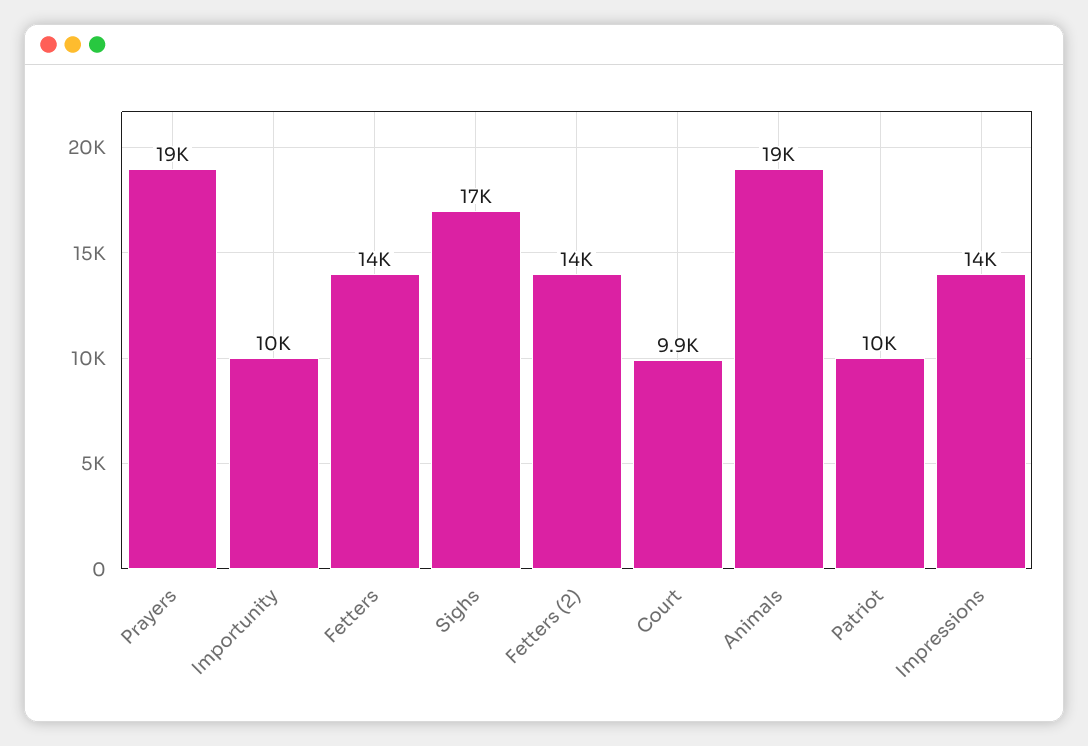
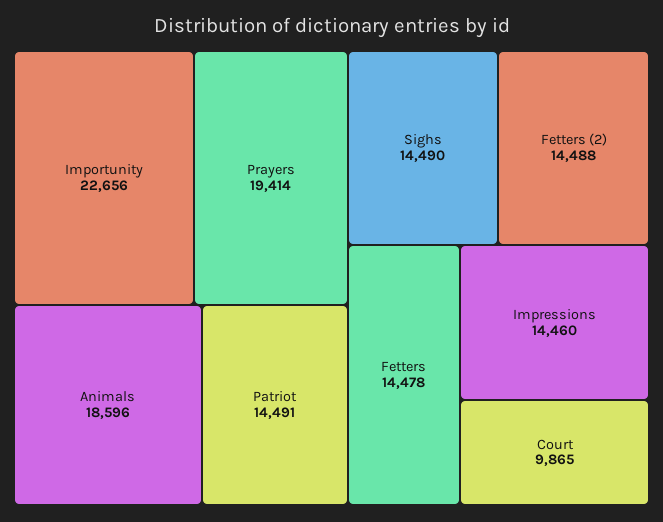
  {
    "Prayers": 19414,
-   "Importunity": 10000,
+   "Importunity": 22656,
    "Fetters": 14478,
-   "Sighs": 17000,
+   "Sighs": 14490,
    "Fetters (2)": 14488,
    "Court": 9865,
    "Animals": 18596,
-   "Patriot": 10000,
+   "Patriot": 14491,
    "Impressions": 14460
  }

